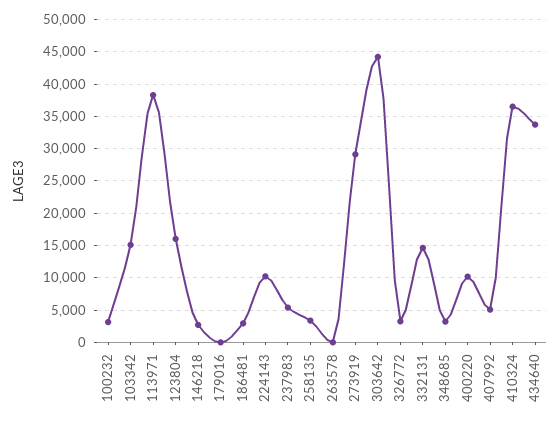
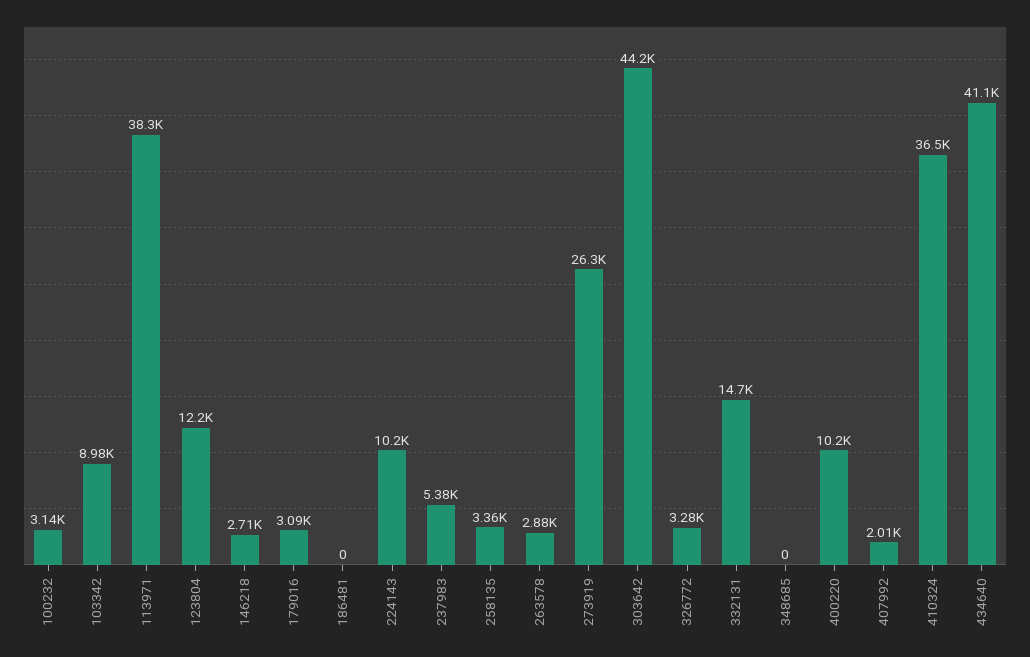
  {
    "100232": 3140,
-   "103342": 15000,
+   "103342": 8980,
    "113971": 38300,
-   "123804": 16000,
+   "123804": 12200,
    "146218": 2710,
-   "179016": 0,
+   "179016": 3090,
-   "186481": 3000,
+   "186481": 0,
    "224143": 10200,
    "237983": 5380,
    "258135": 3360,
-   "263578": 0,
+   "263578": 2880,
-   "273919": 29000,
+   "273919": 26300,
    "303642": 44200,
    "326772": 3280,
    "332131": 14700,
-   "348685": 3000,
+   "348685": 0,
    "400220": 10200,
-   "407992": 5000,
+   "407992": 2010,
    "410324": 36500,
-   "434640": 34000
+   "434640": 41100
  }

